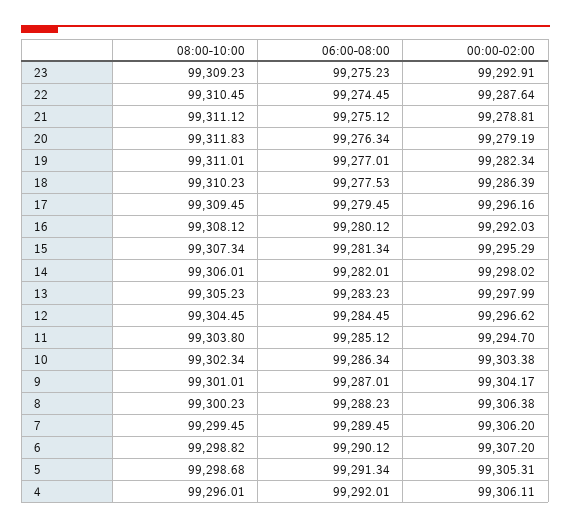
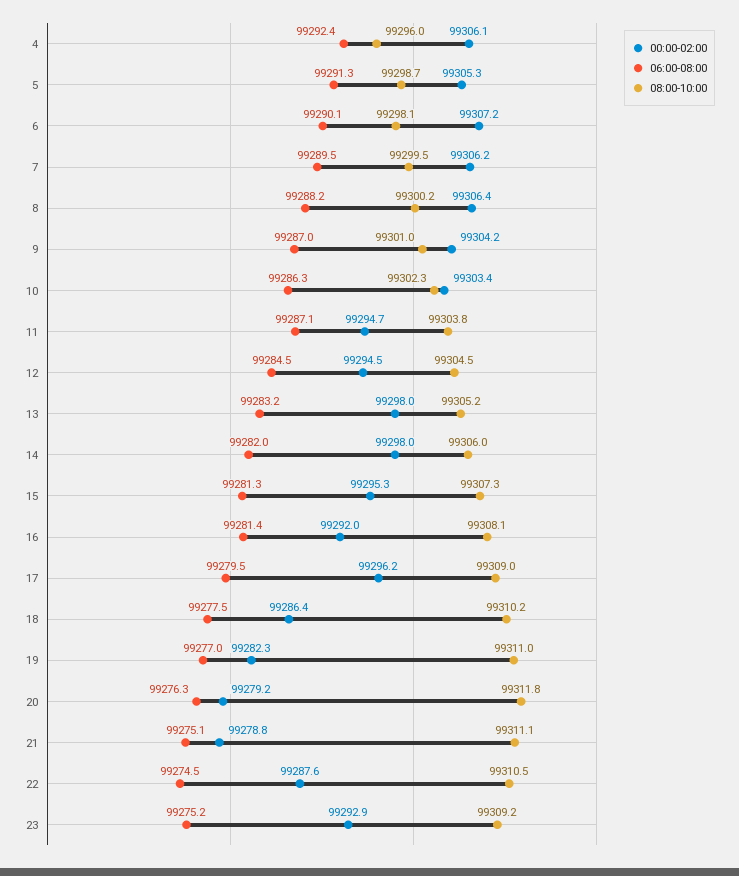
  {
    "08:00-10:00": {
      "23": 99309.23,
      "22": 99310.45,
      "21": 99311.12,
      "20": 99311.83,
      "19": 99311.01,
      "18": 99310.23,
-     "17": 99309.45,
+     "17": 99309,
      "16": 99308.12,
      "15": 99307.34,
      "14": 99306.01,
      "13": 99305.23,
      "12": 99304.45,
      "11": 99303.8,
      "10": 99302.34,
      "9": 99301.01,
      "8": 99300.23,
      "7": 99299.45,
-     "6": 99298.82,
+     "6": 99298.1,
      "5": 99298.68,
      "4": 99296.01
    },
    "06:00-08:00": {
      "23": 99275.23,
      "22": 99274.45,
      "21": 99275.12,
      "20": 99276.34,
      "19": 99277.01,
      "18": 99277.53,
      "17": 99279.45,
-     "16": 99280.12,
+     "16": 99281.4,
      "15": 99281.34,
      "14": 99282.01,
      "13": 99283.23,
      "12": 99284.45,
-     "11": 99285.12,
+     "11": 99287.1,
      "10": 99286.34,
      "9": 99287.01,
      "8": 99288.23,
      "7": 99289.45,
      "6": 99290.12,
      "5": 99291.34,
-     "4": 99292.01
+     "4": 99292.4
    },
    "00:00-02:00": {
      "23": 99292.91,
      "22": 99287.64,
      "21": 99278.81,
      "20": 99279.19,
      "19": 99282.34,
      "18": 99286.39,
      "17": 99296.16,
      "16": 99292.03,
      "15": 99295.29,
      "14": 99298.02,
      "13": 99297.99,
-     "12": 99296.62,
+     "12": 99294.5,
      "11": 99294.7,
      "10": 99303.38,
      "9": 99304.17,
      "8": 99306.38,
      "7": 99306.2,
      "6": 99307.2,
      "5": 99305.31,
      "4": 99306.11
    }
  }

